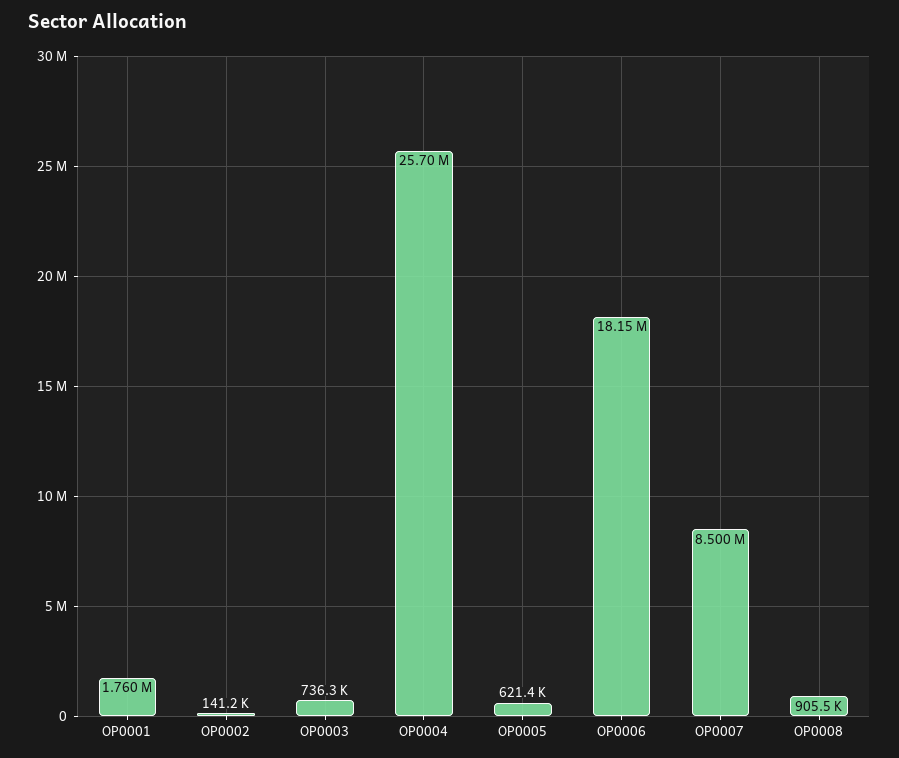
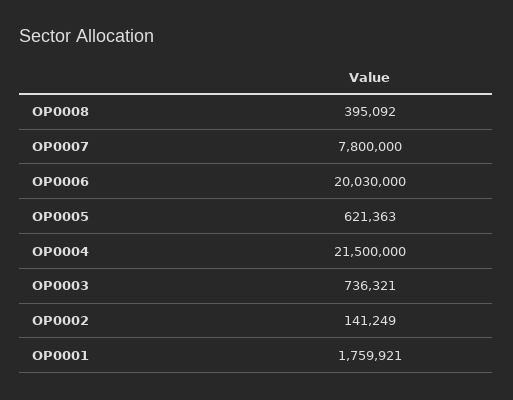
  {
    "OP0001": 1759921,
    "OP0002": 141249,
    "OP0003": 736321,
-   "OP0004": 25700000,
+   "OP0004": 21500000,
    "OP0005": 621363,
-   "OP0006": 18150000,
+   "OP0006": 20030000,
-   "OP0007": 8500000,
+   "OP0007": 7800000,
-   "OP0008": 905500
+   "OP0008": 395092
  }

